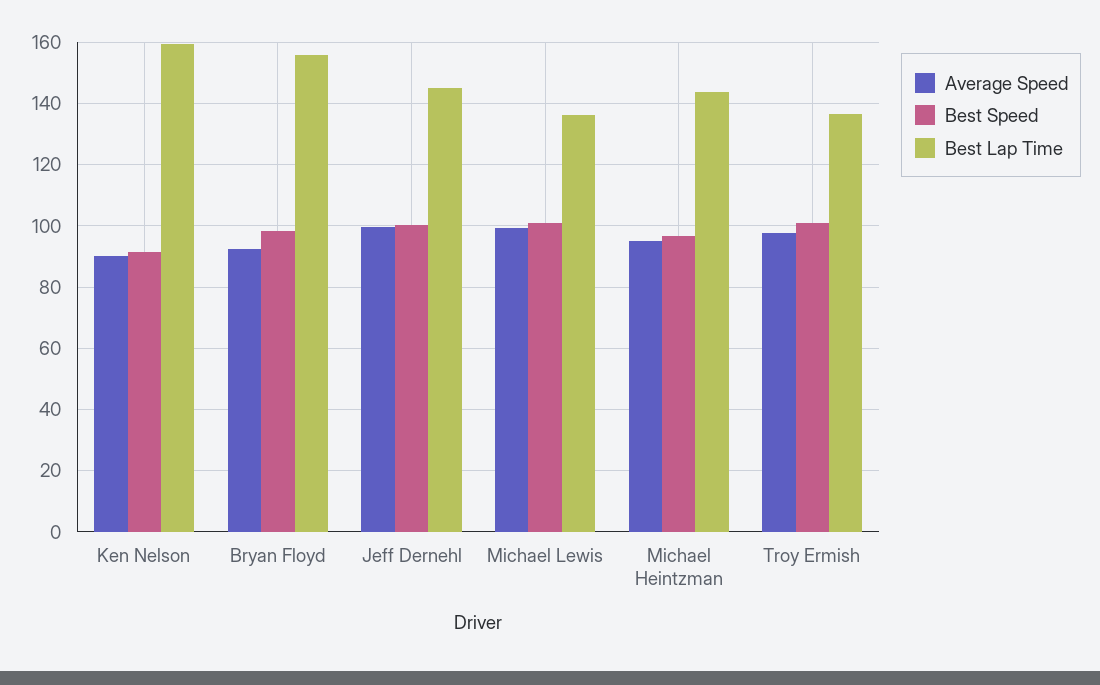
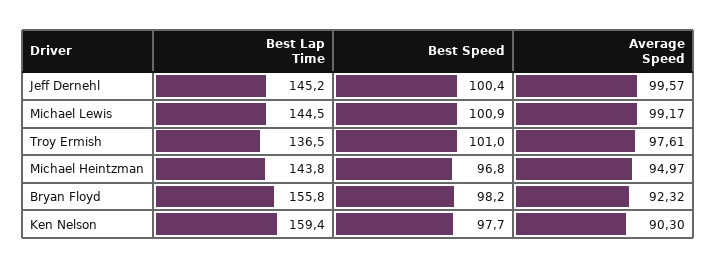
  {
    "Average Speed": {
      "Ken Nelson": 90.3,
      "Bryan Floyd": 92.32,
      "Jeff Dernehl": 99.57,
      "Michael Lewis": 99.17,
      "Michael Heintzman": 94.97,
      "Troy Ermish": 97.61
    },
    "Best Speed": {
-     "Ken Nelson": 92,
+     "Ken Nelson": 97.7,
      "Bryan Floyd": 98.2,
      "Jeff Dernehl": 100.4,
      "Michael Lewis": 100.9,
      "Michael Heintzman": 96.8,
      "Troy Ermish": 101
    },
    "Best Lap Time": {
      "Ken Nelson": 159.4,
      "Bryan Floyd": 155.8,
      "Jeff Dernehl": 145.2,
-     "Michael Lewis": 136,
+     "Michael Lewis": 144.5,
      "Michael Heintzman": 143.8,
      "Troy Ermish": 136.5
    }
  }

